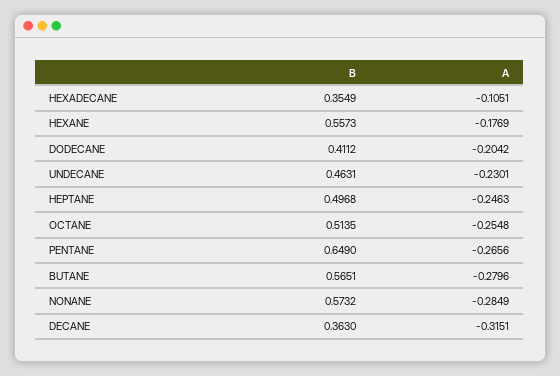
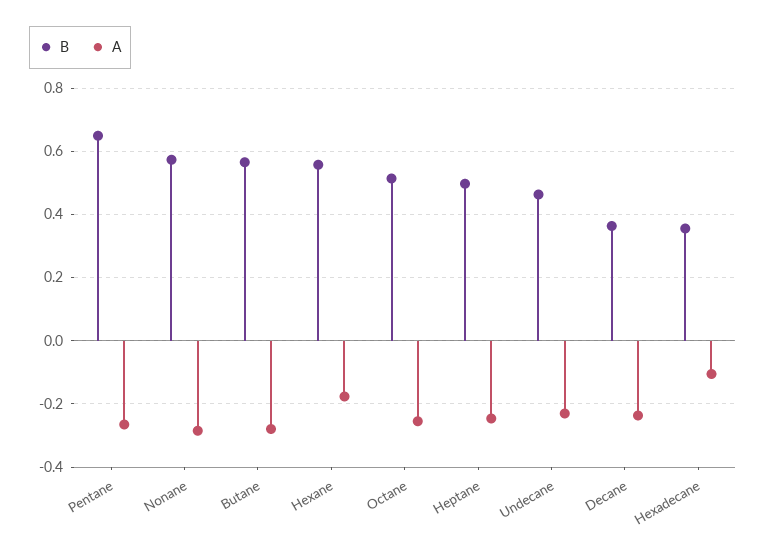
  {
    "B": {
      "HEXADECANE": 0.3549,
      "HEXANE": 0.5573,
-     "DODECANE": 0.4112,
      "UNDECANE": 0.4631,
      "HEPTANE": 0.4968,
      "OCTANE": 0.5135,
      "PENTANE": 0.649,
      "BUTANE": 0.5651,
      "NONANE": 0.5732,
      "DECANE": 0.363
    },
    "A": {
      "HEXADECANE": -0.1051,
      "HEXANE": -0.1769,
-     "DODECANE": -0.2042,
      "UNDECANE": -0.2301,
      "HEPTANE": -0.2463,
      "OCTANE": -0.2548,
      "PENTANE": -0.2656,
      "BUTANE": -0.2796,
      "NONANE": -0.2849,
-     "DECANE": -0.3151
+     "DECANE": -0.24
    }
  }

